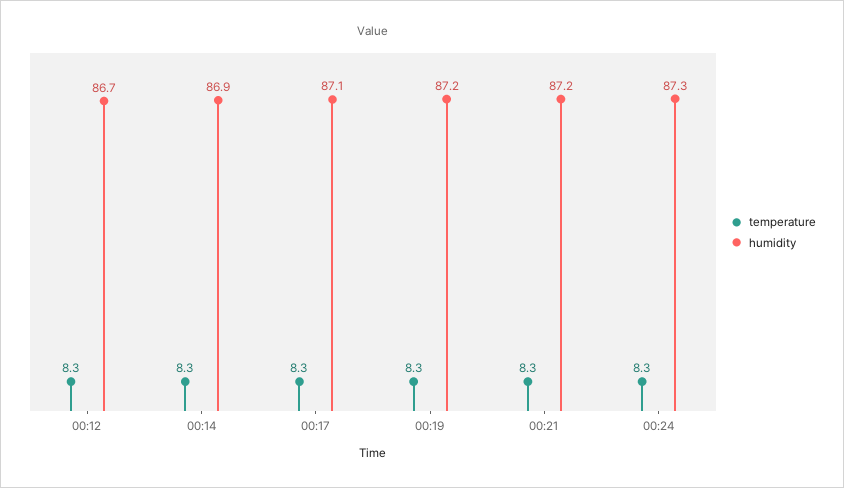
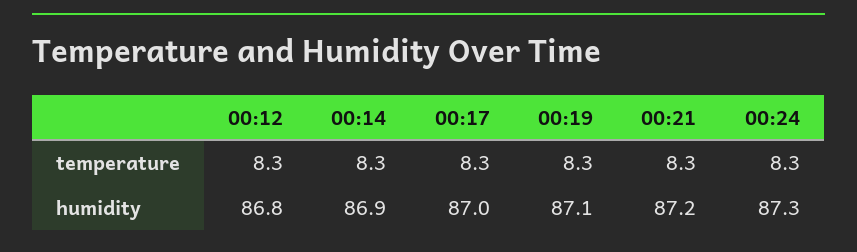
  {
    "temperature": {
      "00:12": 8.3,
      "00:14": 8.3,
      "00:17": 8.3,
      "00:19": 8.3,
      "00:21": 8.3,
      "00:24": 8.3
    },
    "humidity": {
-     "00:12": 86.7,
+     "00:12": 86.8,
      "00:14": 86.9,
-     "00:17": 87.1,
+     "00:17": 87,
-     "00:19": 87.2,
+     "00:19": 87.1,
      "00:21": 87.2,
      "00:24": 87.3
    }
  }

